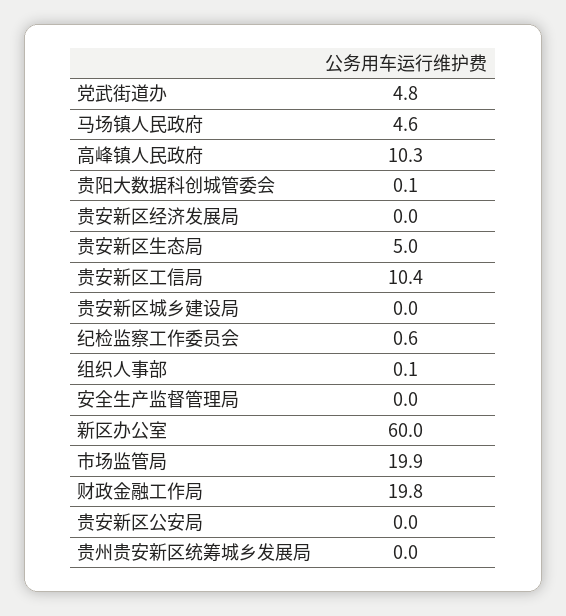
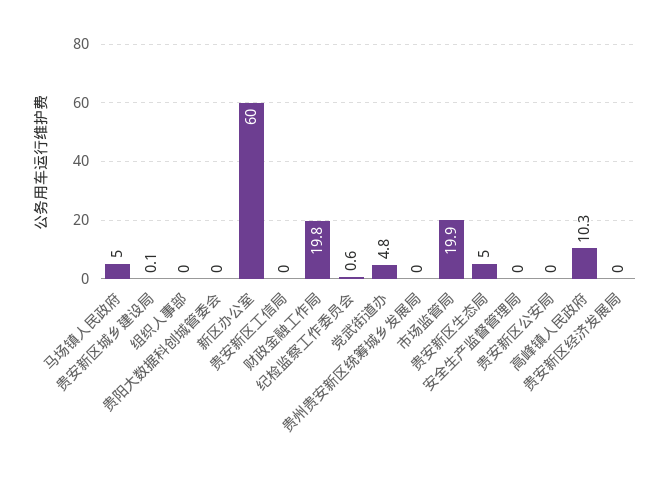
  {
    "党武街道办": 4.8,
-   "马场镇人民政府": 4.6,
+   "马场镇人民政府": 5,
    "高峰镇人民政府": 10.3,
-   "贵阳大数据科创城管委会": 0.1,
+   "贵阳大数据科创城管委会": 0,
    "贵安新区经济发展局": 0,
    "贵安新区生态局": 5,
-   "贵安新区工信局": 10.4,
+   "贵安新区工信局": 0,
-   "贵安新区城乡建设局": 0,
+   "贵安新区城乡建设局": 0.1,
    "纪检监察工作委员会": 0.6,
-   "组织人事部": 0.1,
+   "组织人事部": 0,
    "安全生产监督管理局": 0,
    "新区办公室": 60,
    "市场监管局": 19.9,
    "财政金融工作局": 19.8,
    "贵安新区公安局": 0,
    "贵州贵安新区统筹城乡发展局": 0
  }

